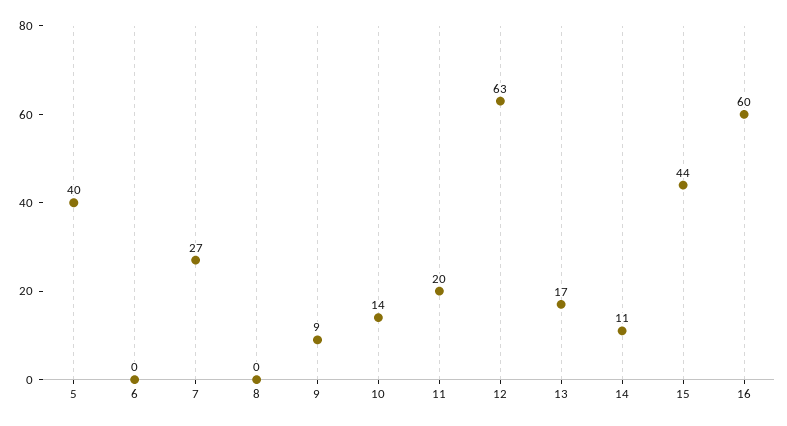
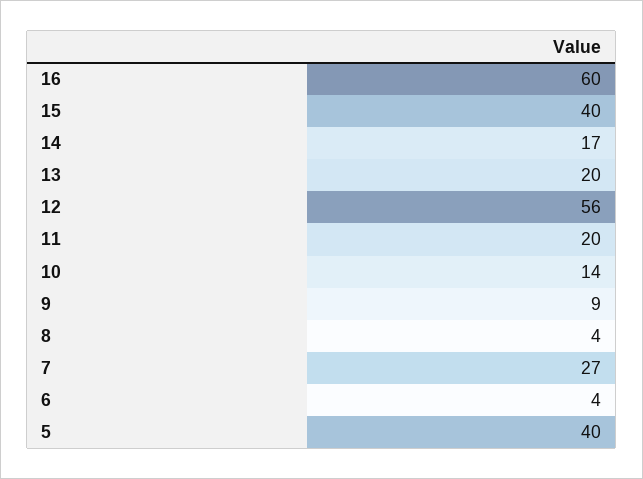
  {
    "5": 40,
-   "6": 0,
+   "6": 4,
    "7": 27,
-   "8": 0,
+   "8": 4,
    "9": 9,
    "10": 14,
    "11": 20,
-   "12": 63,
+   "12": 56,
-   "13": 17,
+   "13": 20,
-   "14": 11,
+   "14": 17,
-   "15": 44,
+   "15": 40,
    "16": 60
  }

